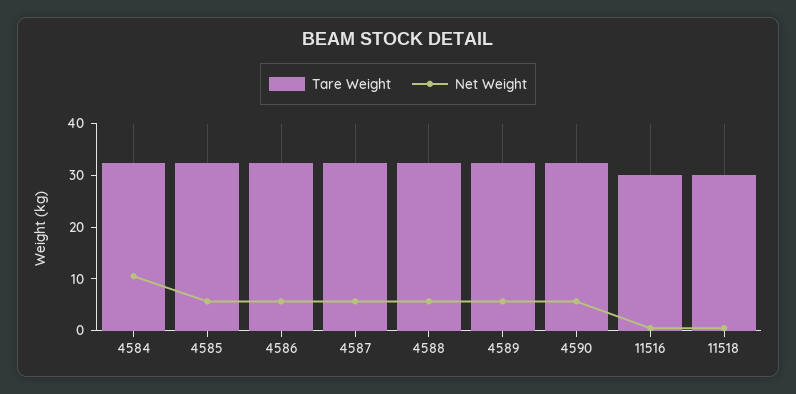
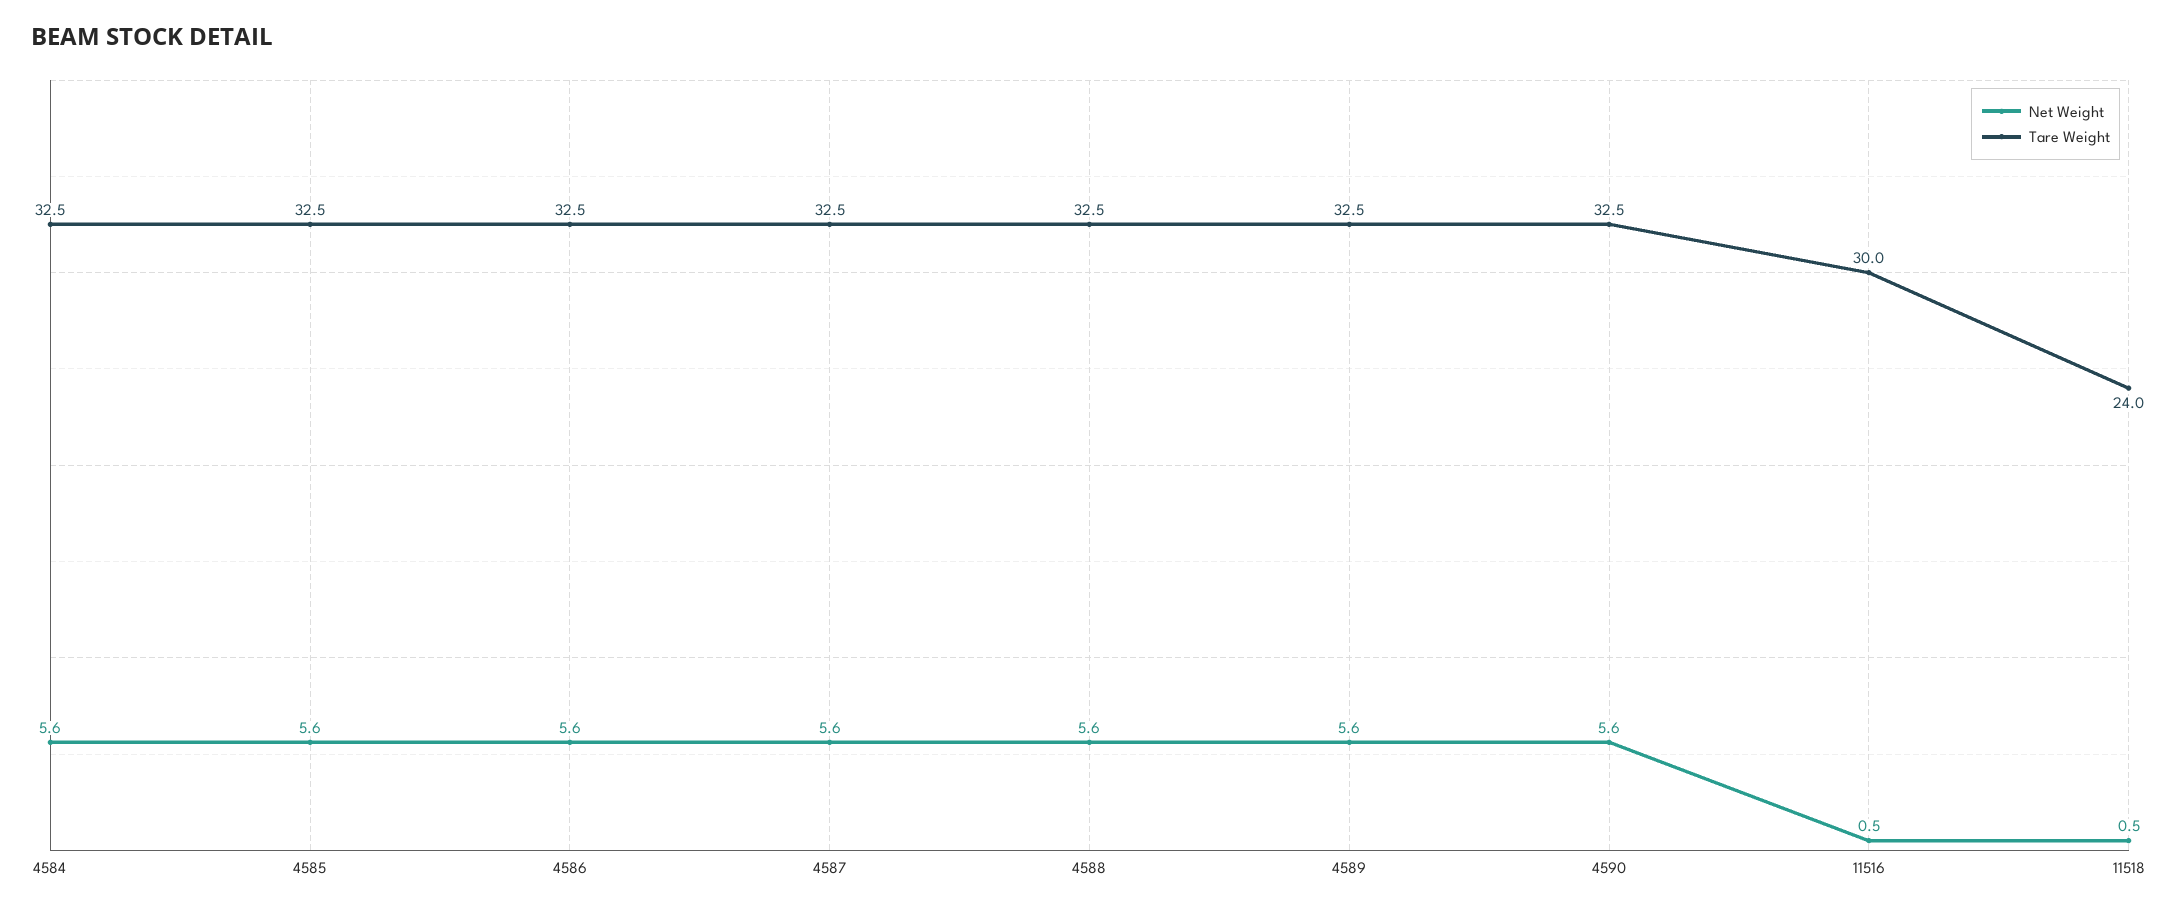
  {
    "Tare Weight": {
      "4584": 32.5,
      "4585": 32.5,
      "4586": 32.5,
      "4587": 32.5,
      "4588": 32.5,
      "4589": 32.5,
      "4590": 32.5,
      "11516": 30,
-     "11518": 30
+     "11518": 24
    },
    "Net Weight": {
-     "4584": 10,
+     "4584": 5.6,
      "4585": 5.6,
      "4586": 5.6,
      "4587": 5.6,
      "4588": 5.6,
      "4589": 5.6,
      "4590": 5.6,
      "11516": 0.5,
      "11518": 0.5
    }
  }

